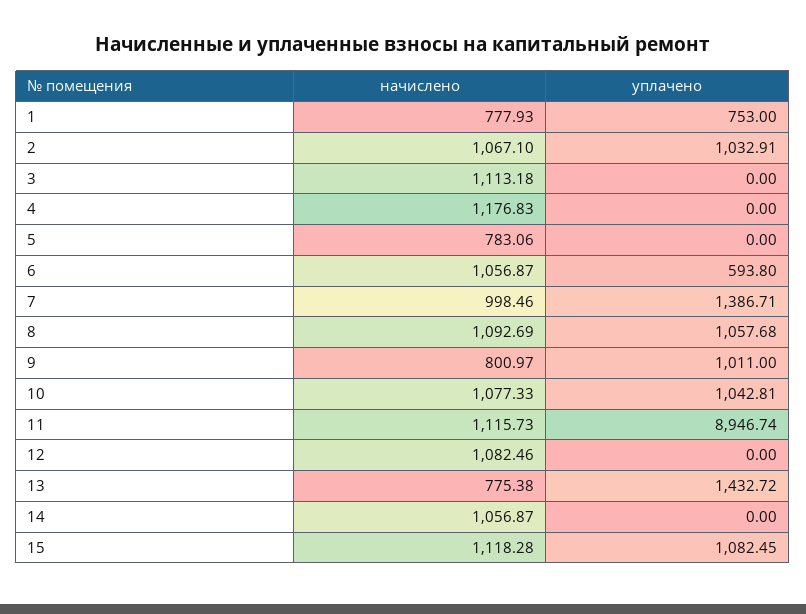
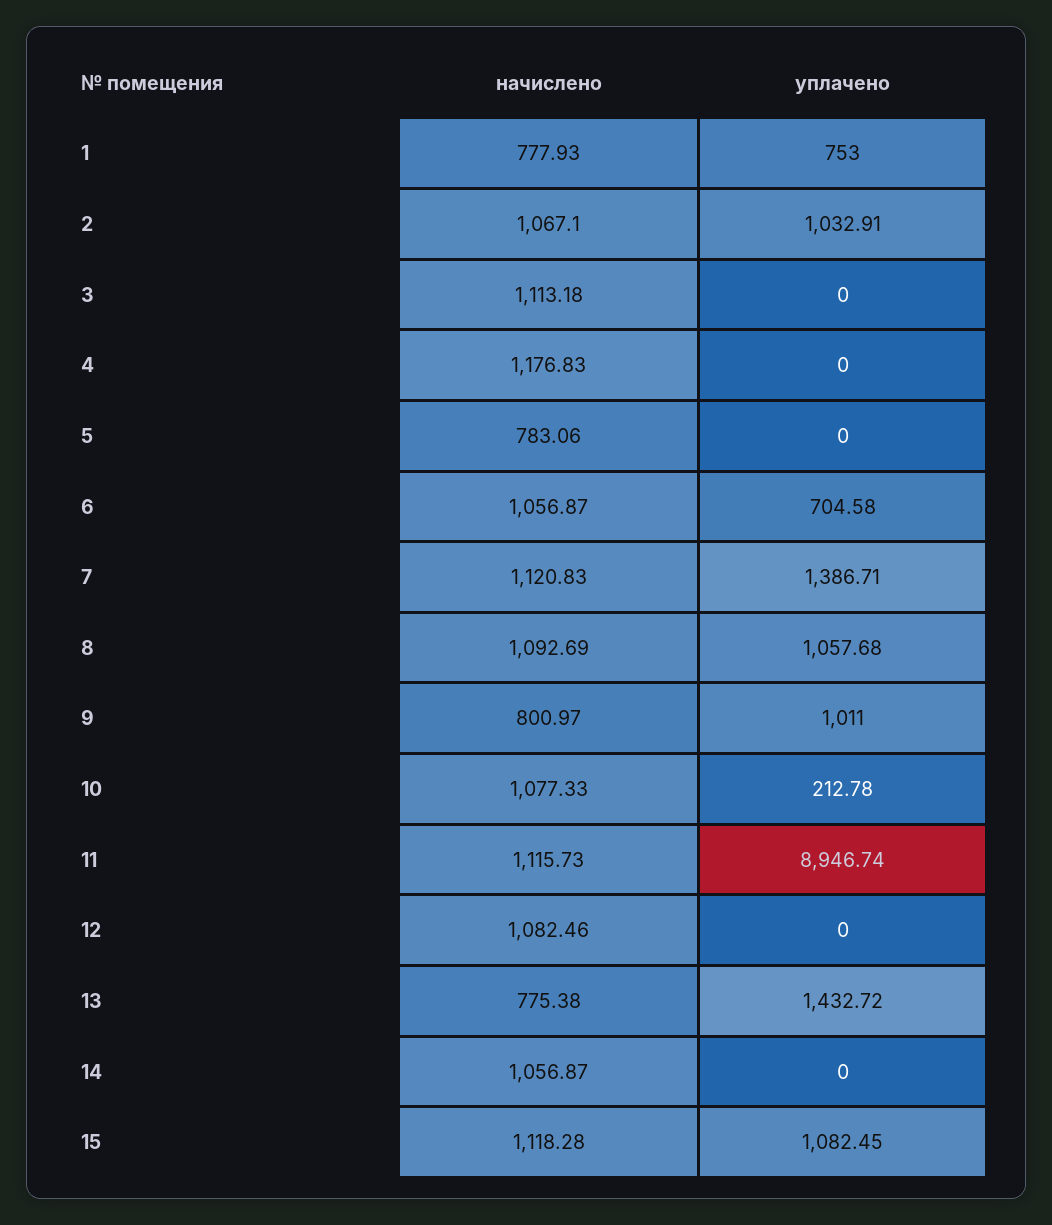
  {
    "начислено": {
      "1": 777.93,
      "2": 1067.1,
      "3": 1113.18,
      "4": 1176.83,
      "5": 783.06,
      "6": 1056.87,
-     "7": 998.46,
+     "7": 1120.83,
      "8": 1092.69,
      "9": 800.97,
      "10": 1077.33,
      "11": 1115.73,
      "12": 1082.46,
      "13": 775.38,
      "14": 1056.87,
      "15": 1118.28
    },
    "уплачено": {
      "1": 753,
      "2": 1032.91,
      "3": 0,
      "4": 0,
      "5": 0,
-     "6": 593.8,
+     "6": 704.58,
      "7": 1386.71,
      "8": 1057.68,
      "9": 1011,
-     "10": 1042.81,
+     "10": 212.78,
      "11": 8946.74,
      "12": 0,
      "13": 1432.72,
      "14": 0,
      "15": 1082.45
    }
  }

